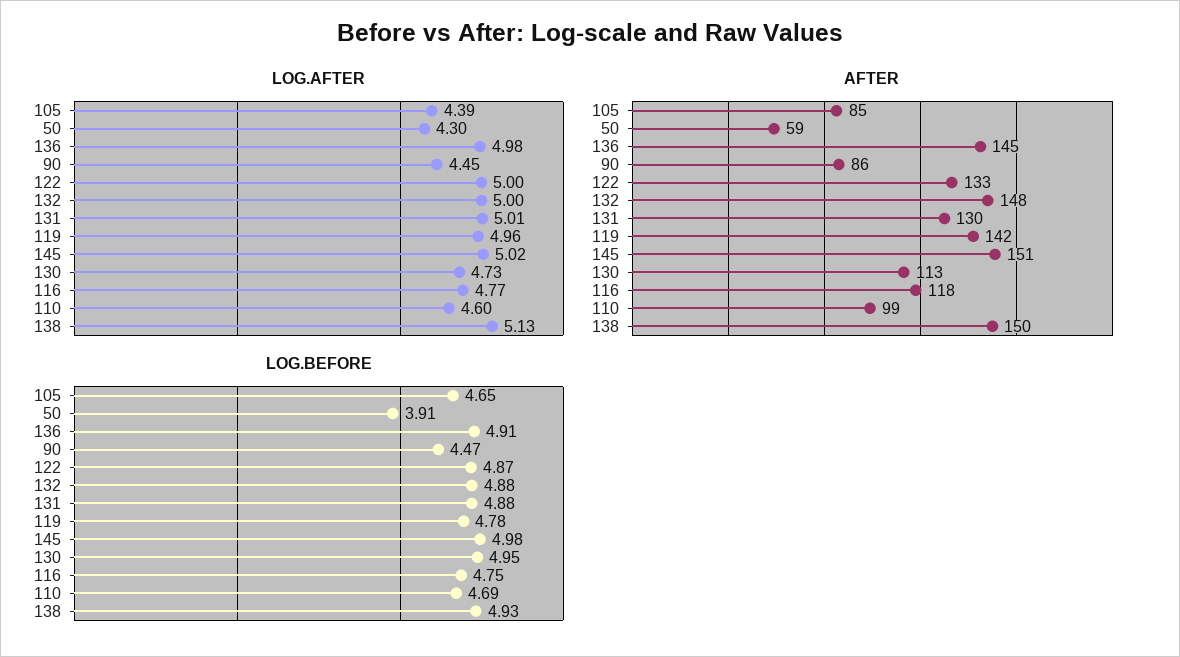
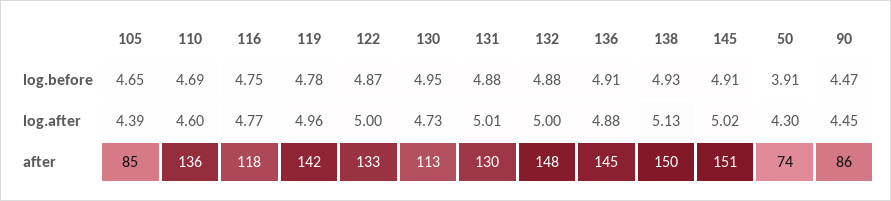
  {
    "LOG.AFTER": {
      "105": 4.39,
      "50": 4.3,
-     "136": 4.98,
+     "136": 4.88,
      "90": 4.45,
      "122": 5,
      "132": 5,
      "131": 5.01,
      "119": 4.96,
      "145": 5.02,
      "130": 4.73,
      "116": 4.77,
      "110": 4.6,
      "138": 5.13
    },
    "AFTER": {
      "105": 85,
-     "50": 59,
+     "50": 74,
      "136": 145,
      "90": 86,
      "122": 133,
      "132": 148,
      "131": 130,
      "119": 142,
      "145": 151,
      "130": 113,
      "116": 118,
-     "110": 99,
+     "110": 136,
      "138": 150
    },
    "LOG.BEFORE": {
      "105": 4.65,
      "50": 3.91,
      "136": 4.91,
      "90": 4.47,
      "122": 4.87,
      "132": 4.88,
      "131": 4.88,
      "119": 4.78,
-     "145": 4.98,
+     "145": 4.91,
      "130": 4.95,
      "116": 4.75,
      "110": 4.69,
      "138": 4.93
    }
  }

